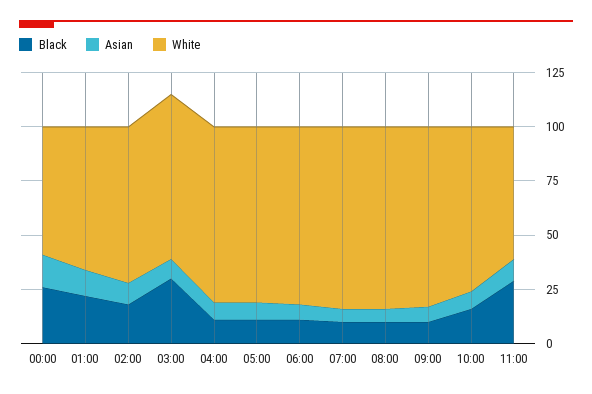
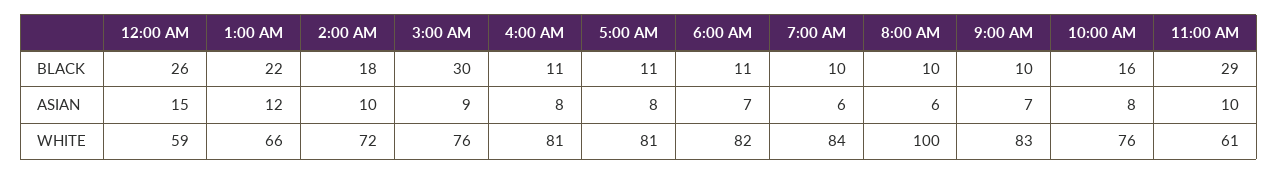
  {
    "Black": {
      "00:00": 26,
      "01:00": 22,
      "02:00": 18,
      "03:00": 30,
      "04:00": 11,
      "05:00": 11,
      "06:00": 11,
      "07:00": 10,
      "08:00": 10,
      "09:00": 10,
      "10:00": 16,
      "11:00": 29
    },
    "Asian": {
      "00:00": 15,
      "01:00": 12,
      "02:00": 10,
      "03:00": 9,
      "04:00": 8,
      "05:00": 8,
      "06:00": 7,
      "07:00": 6,
      "08:00": 6,
      "09:00": 7,
      "10:00": 8,
      "11:00": 10
    },
    "White": {
      "00:00": 59,
      "01:00": 66,
      "02:00": 72,
      "03:00": 76,
      "04:00": 81,
      "05:00": 81,
      "06:00": 82,
      "07:00": 84,
-     "08:00": 85,
+     "08:00": 100,
      "09:00": 83,
      "10:00": 76,
      "11:00": 61
    }
  }

